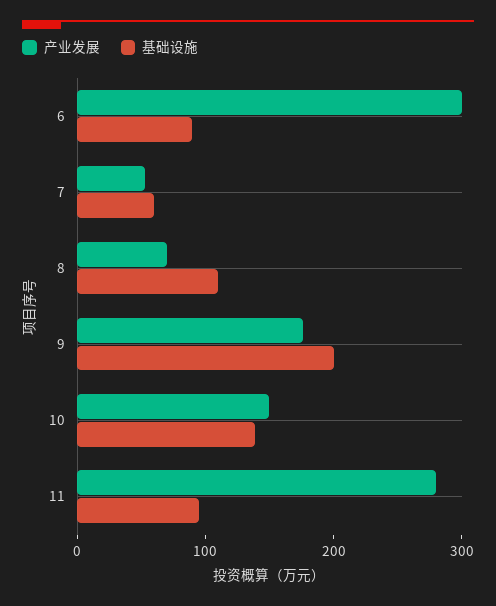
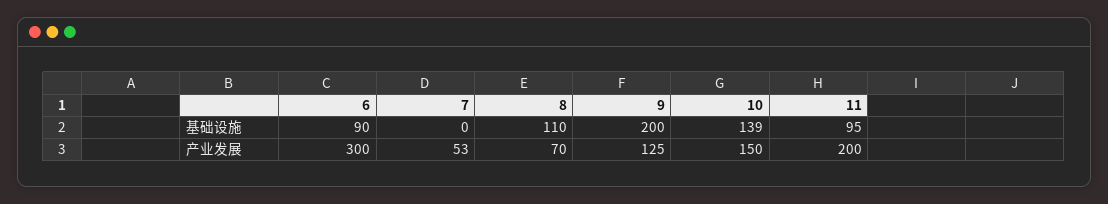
  {
    "产业发展": {
      "6": 300,
      "7": 53,
      "8": 70,
-     "9": 180,
+     "9": 125,
      "10": 150,
-     "11": 280
+     "11": 200
    },
    "基础设施": {
      "6": 90,
-     "7": 60,
+     "7": 0,
      "8": 110,
      "9": 200,
      "10": 139,
      "11": 95
    }
  }

